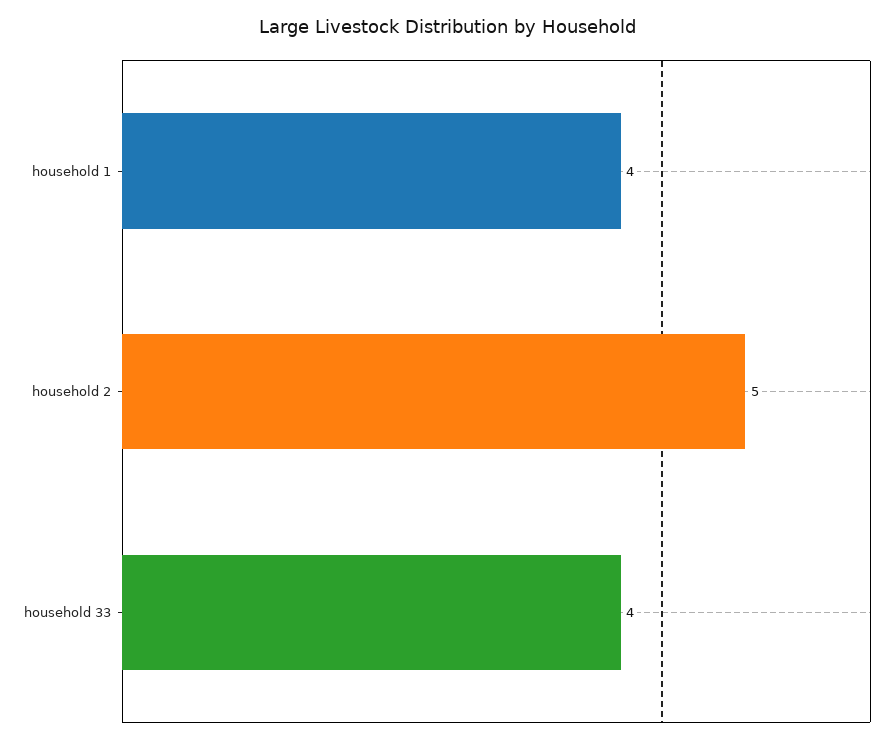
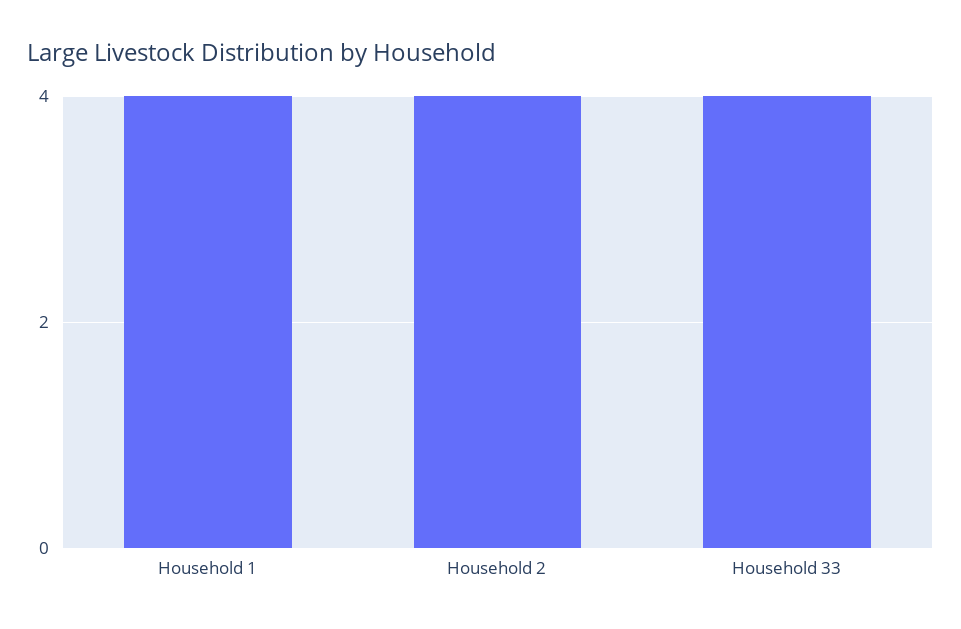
  {
    "household 1": 4,
-   "household 2": 5,
+   "household 2": 4,
    "household 33": 4
  }

